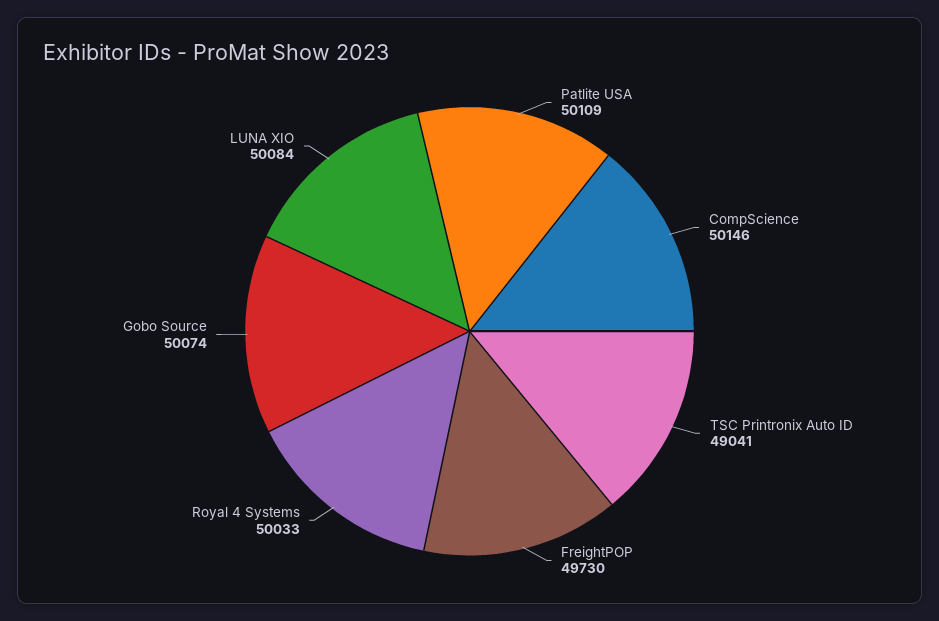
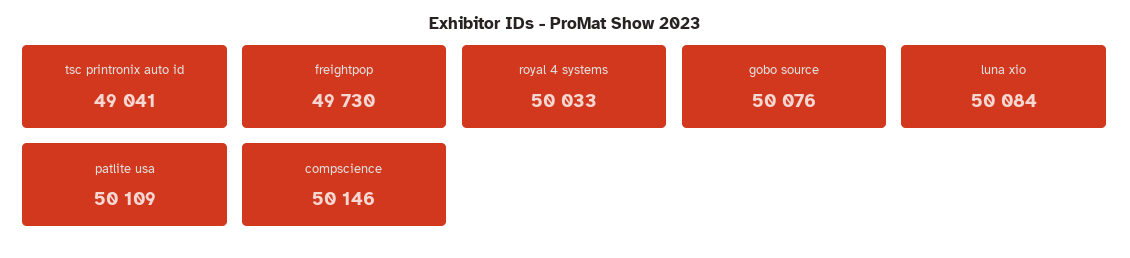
  {
    "Patlite USA": 50109,
    "CompScience": 50146,
    "TSC Printronix Auto ID": 49041,
    "FreightPOP": 49730,
    "Royal 4 Systems": 50033,
-   "Gobo Source": 50074,
+   "Gobo Source": 50076,
    "LUNA XIO": 50084
  }

